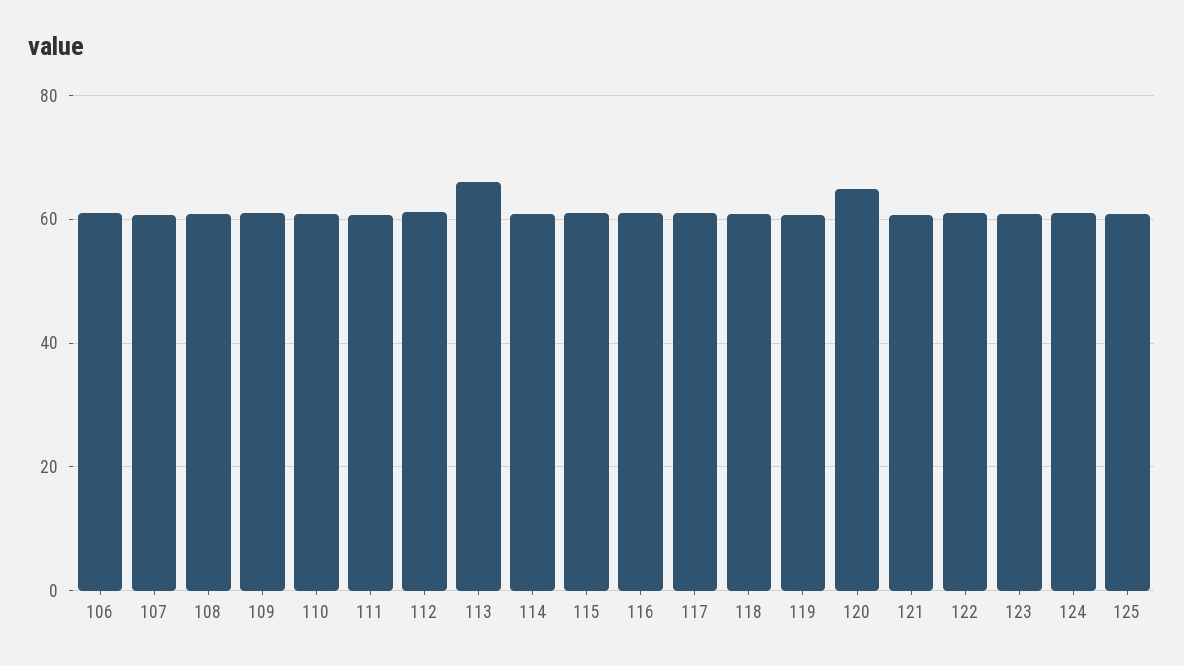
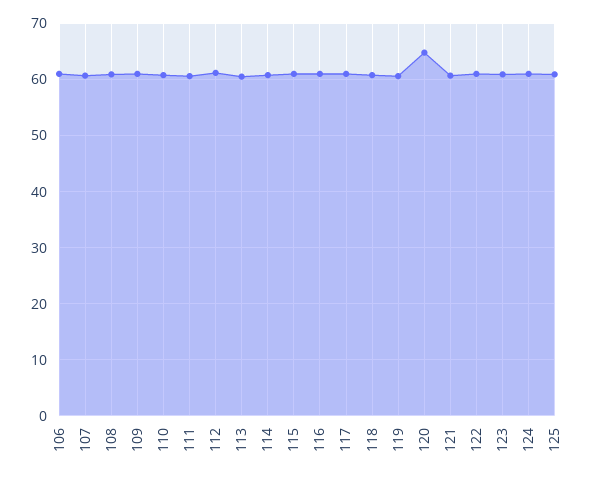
  {
    "106": 62,
    "107": 60,
    "108": 60,
    "109": 62,
    "110": 60,
    "111": 60,
    "112": 62,
-   "113": 66,
+   "113": 60,
    "114": 60,
    "115": 62,
    "116": 62,
    "117": 62,
    "118": 60,
    "119": 60,
    "120": 64,
    "121": 60,
    "122": 62,
    "123": 60,
    "124": 62,
    "125": 60
  }

